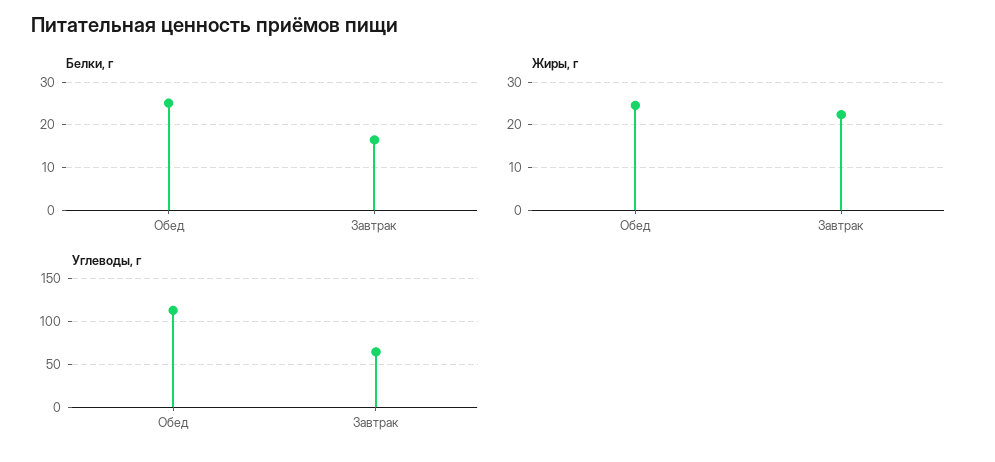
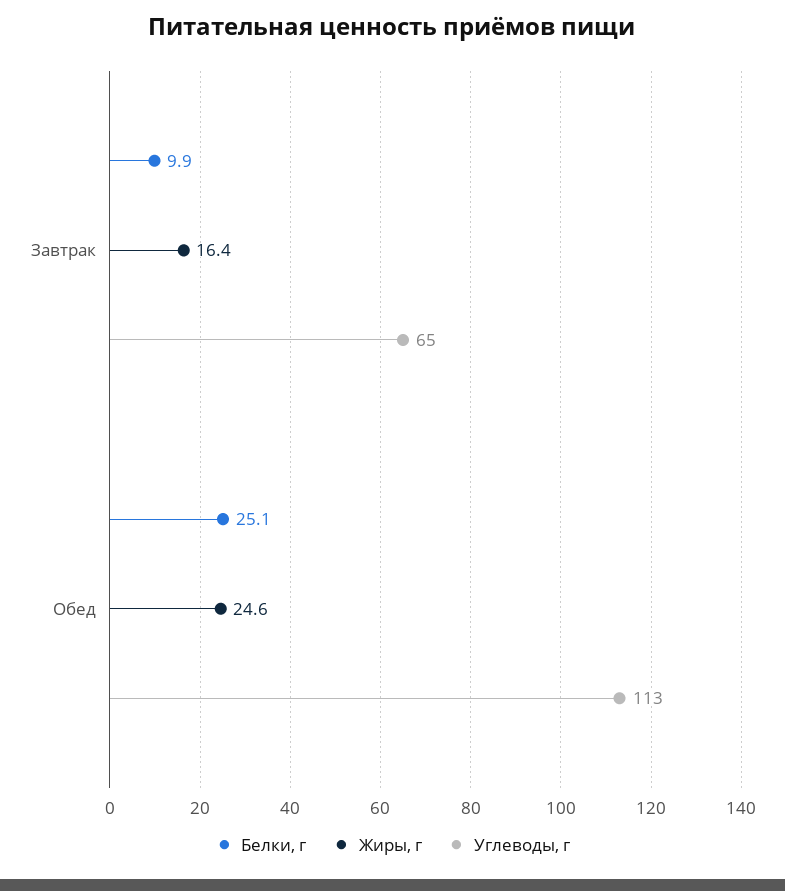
  {
    "Белки, г": {
      "Обед": 25.1,
-     "Завтрак": 16
+     "Завтрак": 9.9
    },
    "Жиры, г": {
      "Обед": 24.6,
-     "Завтрак": 22
+     "Завтрак": 16.4
    },
    "Углеводы, г": {
      "Обед": 113,
      "Завтрак": 65
    }
  }

